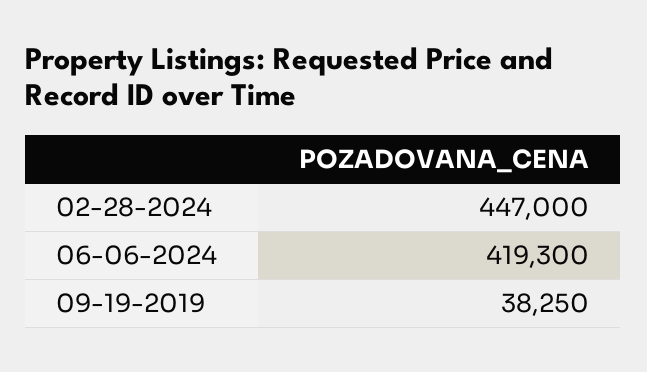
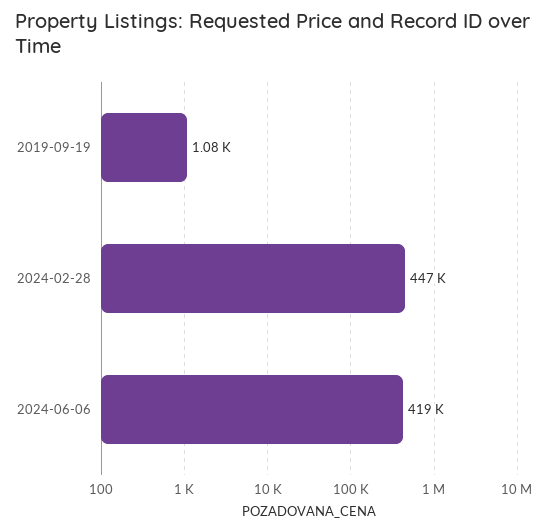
  {
    "02-28-2024": 447000,
    "06-06-2024": 419300,
-   "09-19-2019": 38250
+   "09-19-2019": 1080
  }

